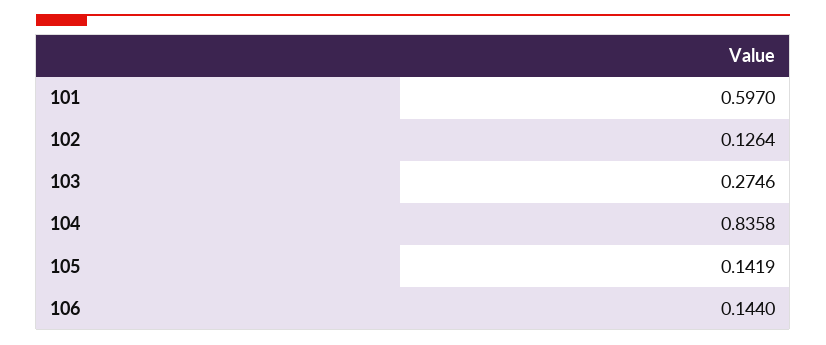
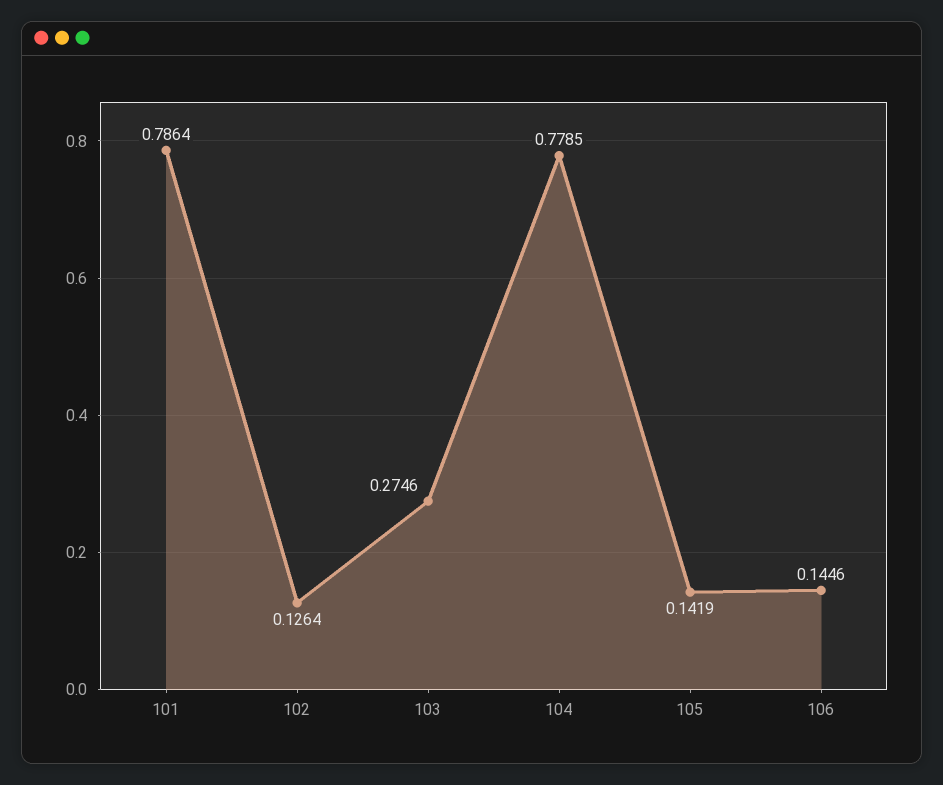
  {
-   "101": 0.597,
+   "101": 0.7864,
    "102": 0.1264,
    "103": 0.2746,
-   "104": 0.8358,
+   "104": 0.7785,
    "105": 0.1419,
-   "106": 0.144
+   "106": 0.1446
  }

